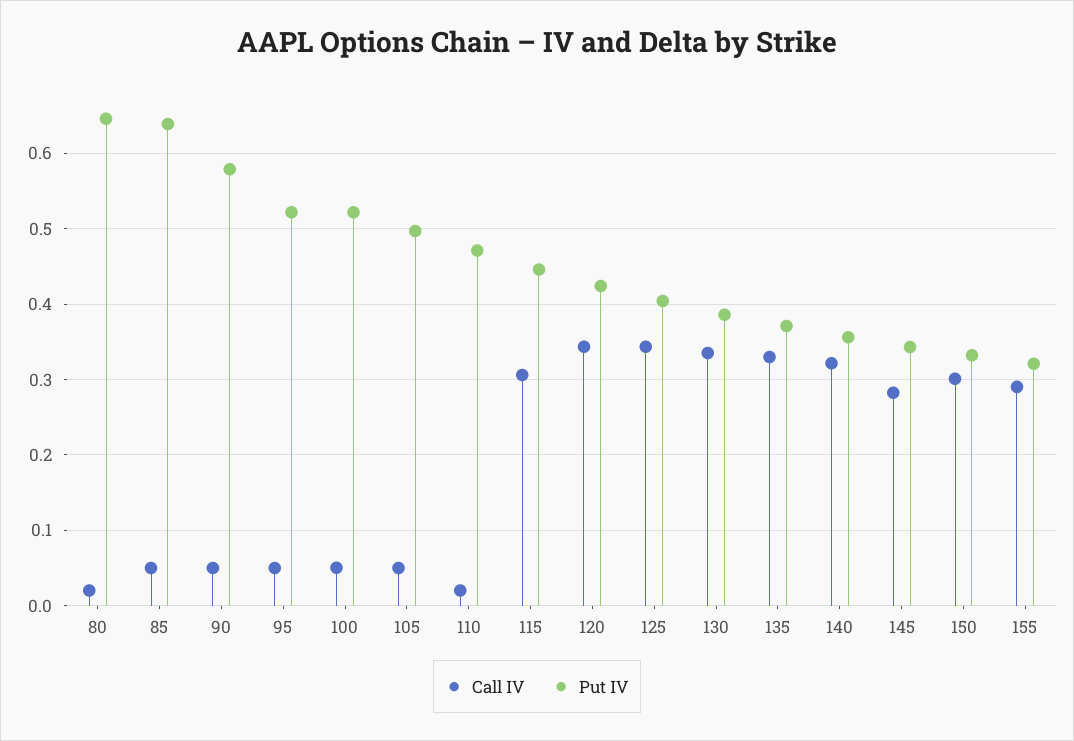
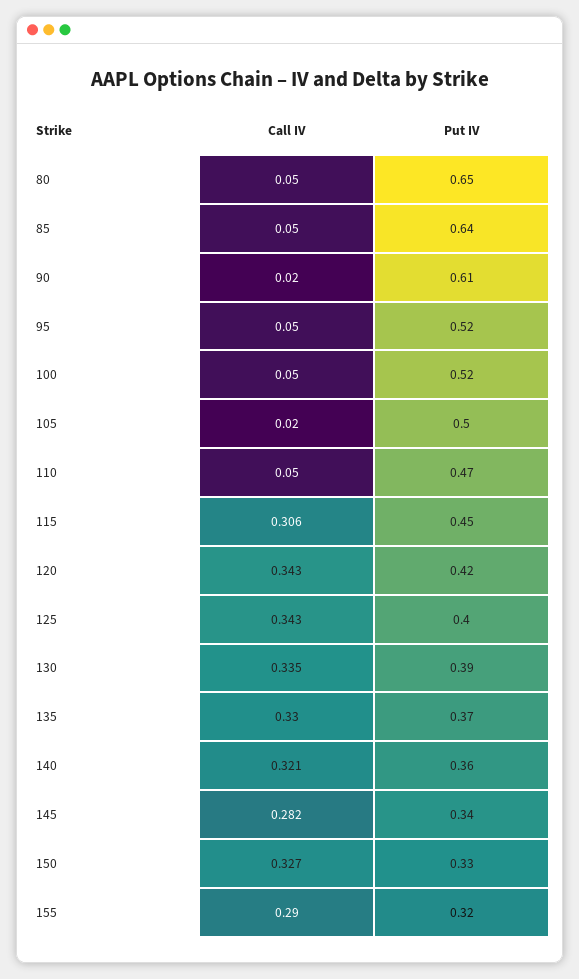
  {
    "Call IV": {
-     "80": 0.02,
+     "80": 0.05,
      "85": 0.05,
-     "90": 0.05,
+     "90": 0.02,
      "95": 0.05,
      "100": 0.05,
-     "105": 0.05,
+     "105": 0.02,
-     "110": 0.02,
+     "110": 0.05,
      "115": 0.306,
      "120": 0.343,
      "125": 0.343,
      "130": 0.335,
      "135": 0.33,
      "140": 0.321,
      "145": 0.282,
-     "150": 0.3,
+     "150": 0.327,
      "155": 0.29
    },
    "Put IV": {
      "80": 0.65,
      "85": 0.64,
-     "90": 0.58,
+     "90": 0.61,
      "95": 0.52,
      "100": 0.52,
      "105": 0.5,
      "110": 0.47,
      "115": 0.45,
      "120": 0.42,
      "125": 0.4,
      "130": 0.39,
      "135": 0.37,
      "140": 0.36,
      "145": 0.34,
      "150": 0.33,
      "155": 0.32
    }
  }

